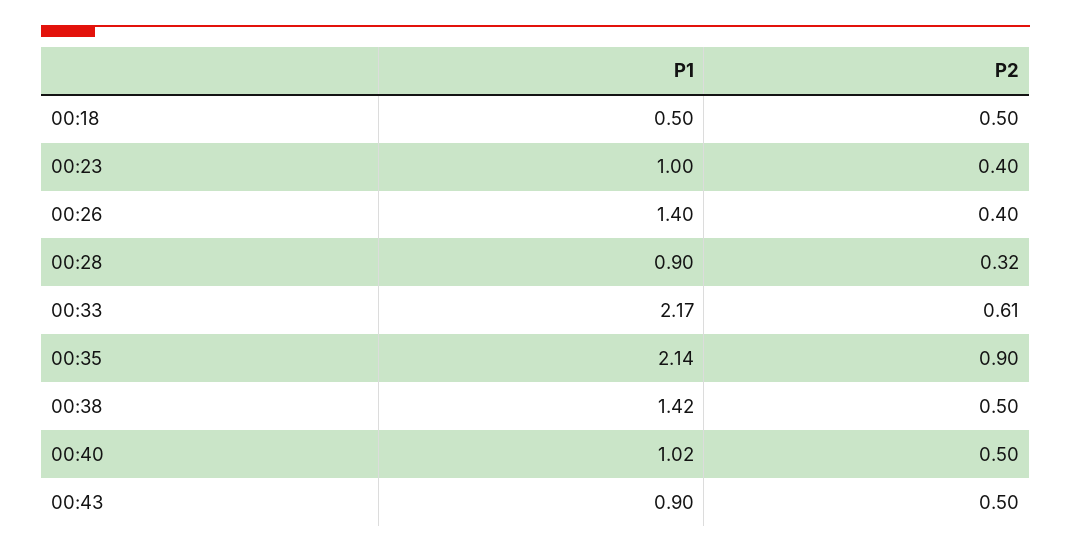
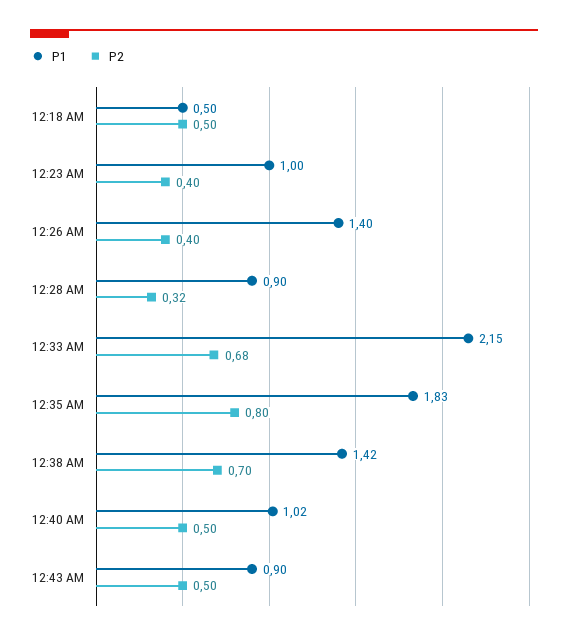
  {
    "P1": {
      "00:18": 0.5,
      "00:23": 1,
      "00:26": 1.4,
      "00:28": 0.9,
-     "00:33": 2.17,
+     "00:33": 2.15,
-     "00:35": 2.14,
+     "00:35": 1.83,
      "00:38": 1.42,
      "00:40": 1.02,
      "00:43": 0.9
    },
    "P2": {
      "00:18": 0.5,
      "00:23": 0.4,
      "00:26": 0.4,
      "00:28": 0.32,
-     "00:33": 0.61,
+     "00:33": 0.68,
-     "00:35": 0.9,
+     "00:35": 0.8,
-     "00:38": 0.5,
+     "00:38": 0.7,
      "00:40": 0.5,
      "00:43": 0.5
    }
  }

